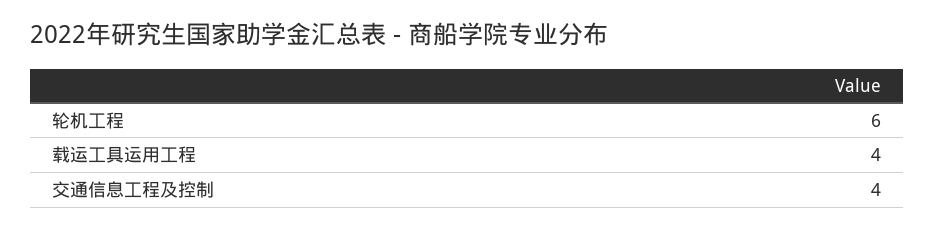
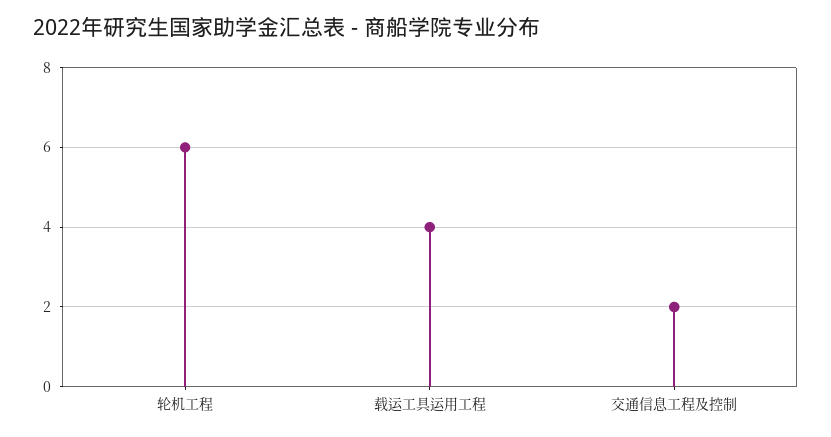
  {
    "轮机工程": 6,
    "载运工具运用工程": 4,
-   "交通信息工程及控制": 4
+   "交通信息工程及控制": 2
  }

